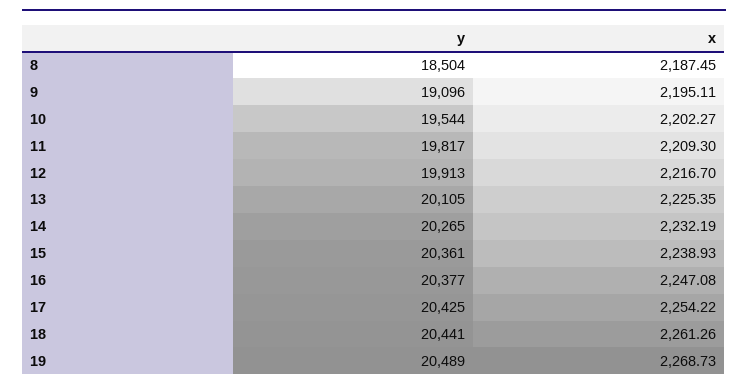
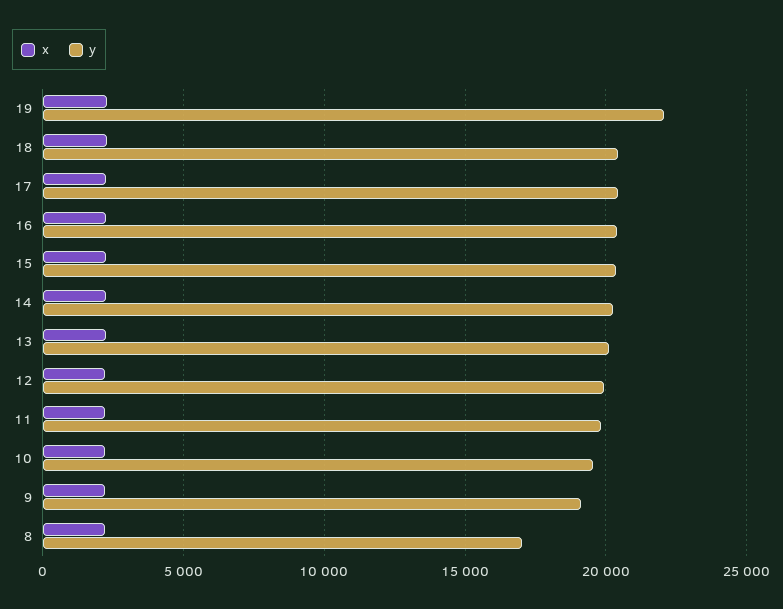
  {
    "y": {
-     "8": 18504,
+     "8": 17000,
      "9": 19096,
      "10": 19544,
      "11": 19817,
      "12": 19913,
      "13": 20105,
      "14": 20265,
      "15": 20361,
      "16": 20377,
      "17": 20425,
      "18": 20441,
-     "19": 20489
+     "19": 22000
    },
    "x": {
      "8": 2187.45,
      "9": 2195.11,
      "10": 2202.27,
      "11": 2209.3,
      "12": 2216.7,
      "13": 2225.35,
      "14": 2232.19,
      "15": 2238.93,
      "16": 2247.08,
      "17": 2254.22,
      "18": 2261.26,
      "19": 2268.73
    }
  }

